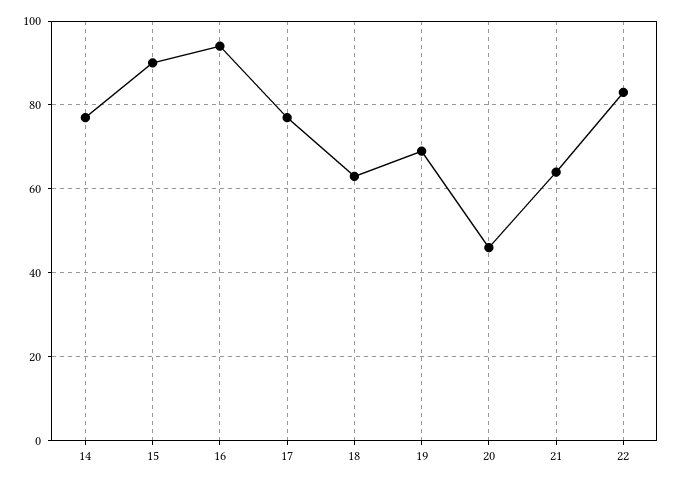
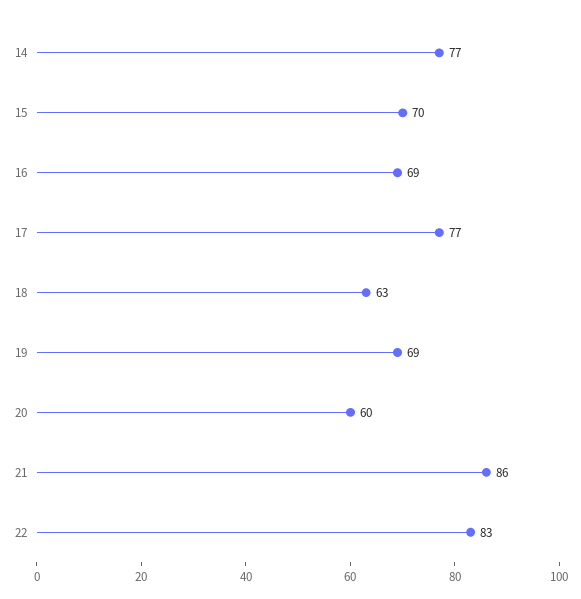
  {
    "14": 77,
-   "15": 90,
+   "15": 70,
-   "16": 95,
+   "16": 69,
    "17": 77,
    "18": 63,
    "19": 69,
-   "20": 45,
+   "20": 60,
-   "21": 65,
+   "21": 86,
    "22": 83
  }

